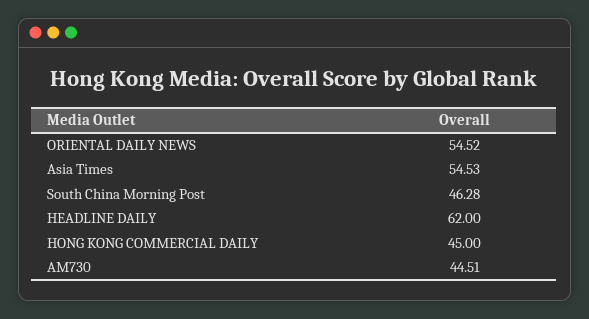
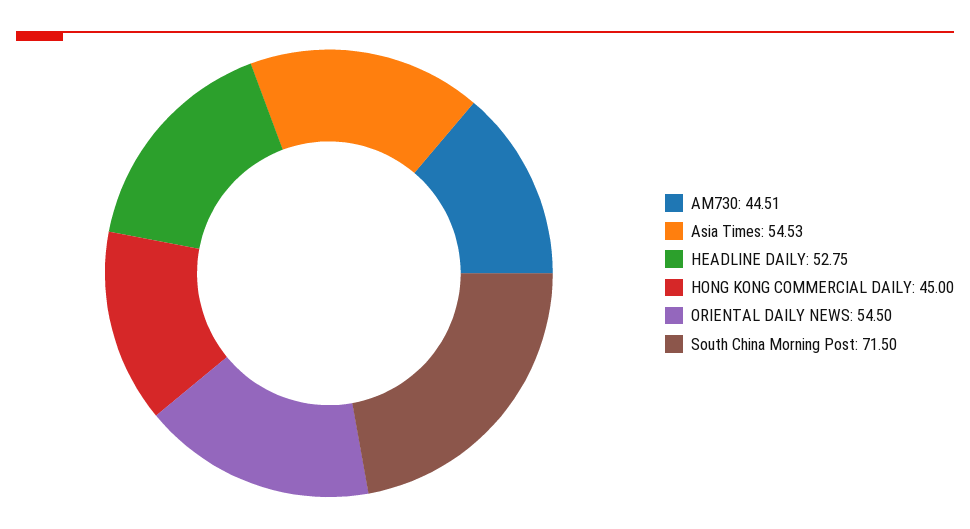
  {
-   "ORIENTAL DAILY NEWS": 54.52,
+   "ORIENTAL DAILY NEWS": 54.5,
    "Asia Times": 54.53,
-   "South China Morning Post": 46.28,
+   "South China Morning Post": 71.5,
-   "HEADLINE DAILY": 62,
+   "HEADLINE DAILY": 52.75,
    "HONG KONG COMMERCIAL DAILY": 45,
    "AM730": 44.51
  }

